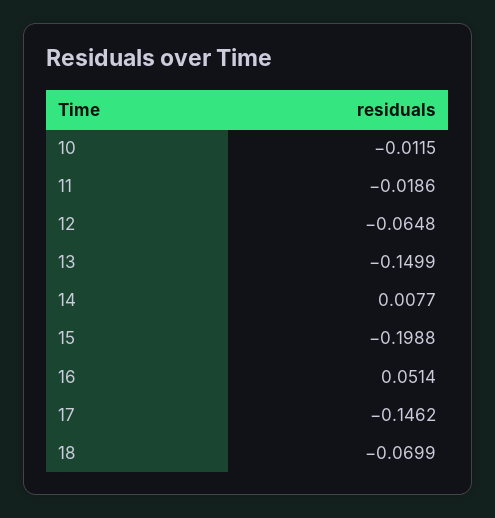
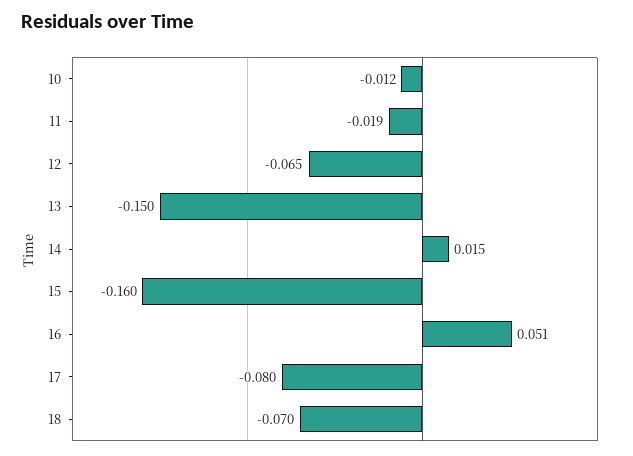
  {
    "10": -0.0115,
    "11": -0.0186,
    "12": -0.0648,
    "13": -0.1499,
-   "14": 0.0077,
+   "14": 0.015,
-   "15": -0.1988,
+   "15": -0.16,
    "16": 0.0514,
-   "17": -0.1462,
+   "17": -0.08,
    "18": -0.0699
  }

